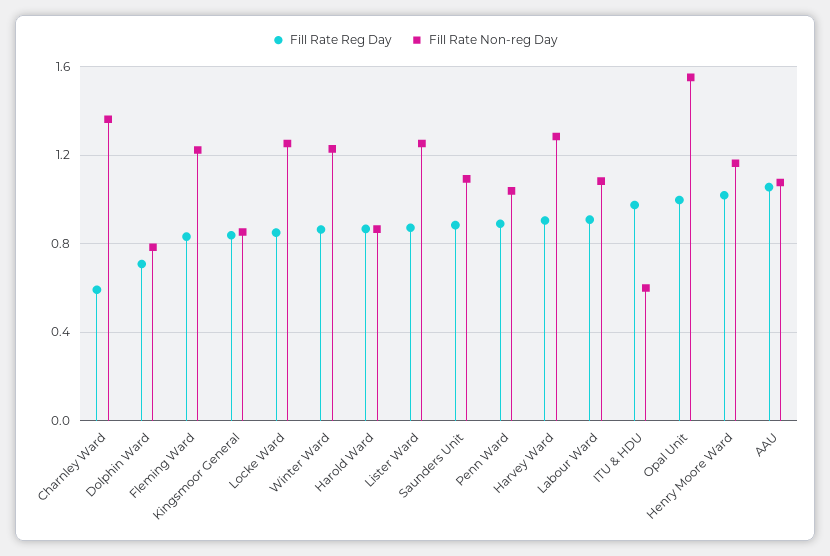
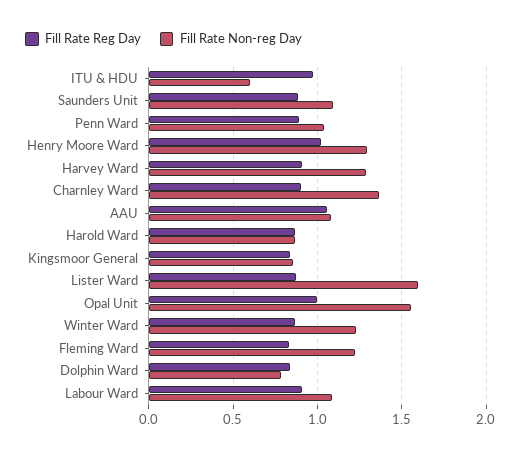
  {
    "Fill Rate Reg Day": {
-     "Charnley Ward": 0.6,
+     "Charnley Ward": 0.9,
-     "Dolphin Ward": 0.7,
+     "Dolphin Ward": 0.85,
      "Fleming Ward": 0.85,
      "Kingsmoor General": 0.85,
-     "Locke Ward": 0.85,
      "Winter Ward": 0.85,
      "Harold Ward": 0.85,
      "Lister Ward": 0.85,
      "Saunders Unit": 0.9,
      "Penn Ward": 0.9,
      "Harvey Ward": 0.9,
      "Labour Ward": 0.9,
      "ITU & HDU": 1,
      "Opal Unit": 1,
      "Henry Moore Ward": 1,
      "AAU": 1.05
    },
    "Fill Rate Non-reg Day": {
      "Charnley Ward": 1.35,
      "Dolphin Ward": 0.8,
      "Fleming Ward": 1.2,
      "Kingsmoor General": 0.85,
-     "Locke Ward": 1.25,
      "Winter Ward": 1.25,
      "Harold Ward": 0.85,
-     "Lister Ward": 1.25,
+     "Lister Ward": 1.6,
      "Saunders Unit": 1.1,
      "Penn Ward": 1.05,
      "Harvey Ward": 1.3,
      "Labour Ward": 1.1,
      "ITU & HDU": 0.6,
      "Opal Unit": 1.55,
-     "Henry Moore Ward": 1.15,
+     "Henry Moore Ward": 1.3,
      "AAU": 1.1
    }
  }

